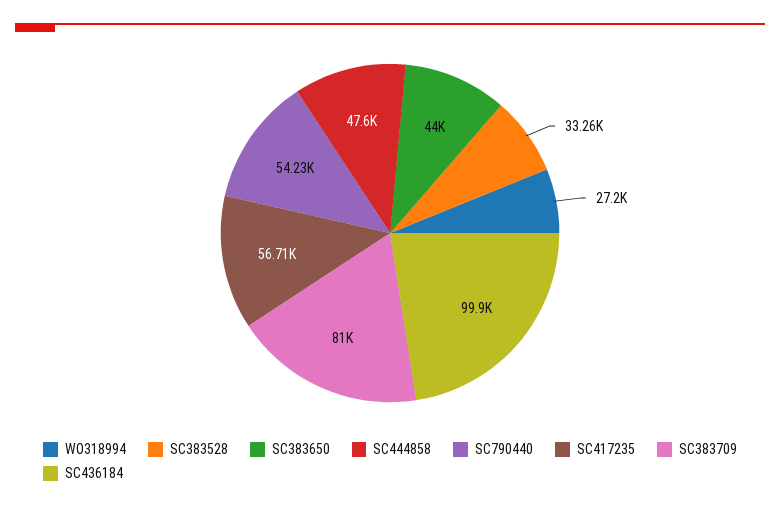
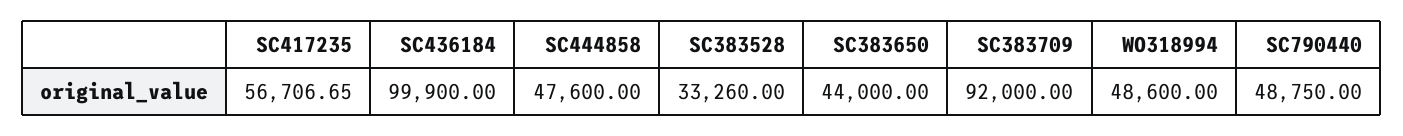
  {
-   "WO318994": 27200,
+   "WO318994": 48600,
    "SC383528": 33260,
    "SC383650": 44000,
    "SC444858": 47600,
-   "SC790440": 54230,
+   "SC790440": 48750,
    "SC417235": 56706.65,
-   "SC383709": 81000,
+   "SC383709": 92000,
    "SC436184": 99900
  }

